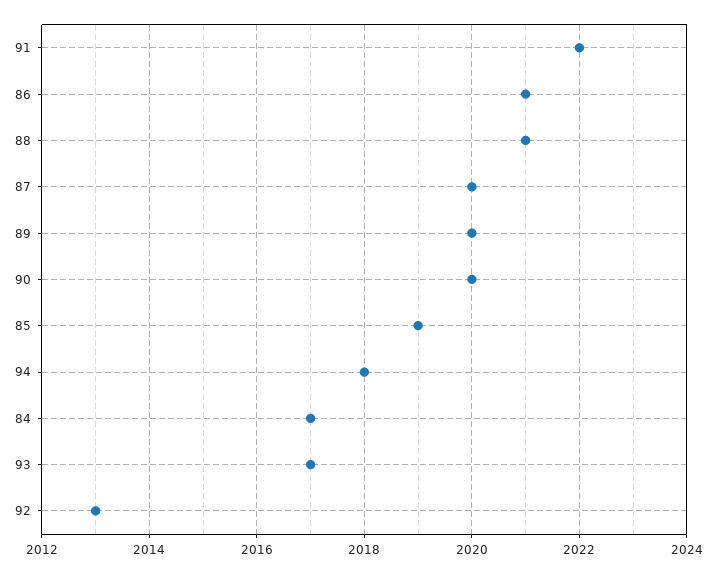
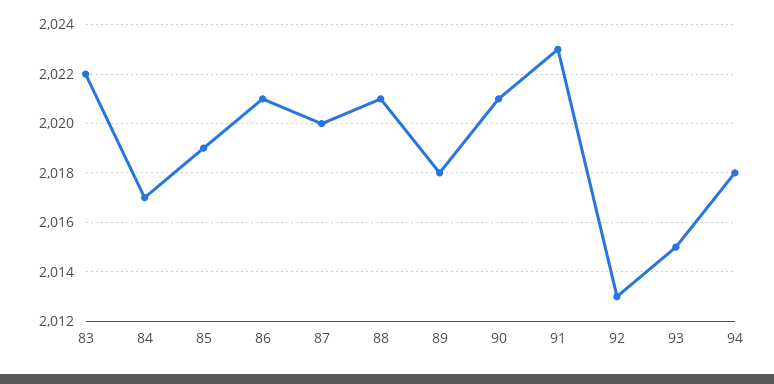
  {
-   "91": 2022,
+   "91": 2023,
    "86": 2021,
    "88": 2021,
    "87": 2020,
-   "89": 2020,
+   "89": 2018,
-   "90": 2020,
+   "90": 2021,
    "85": 2019,
    "94": 2018,
    "84": 2017,
-   "93": 2017,
+   "93": 2015,
-   "92": 2013
+   "92": 2013,
+   "83": 2022
  }

